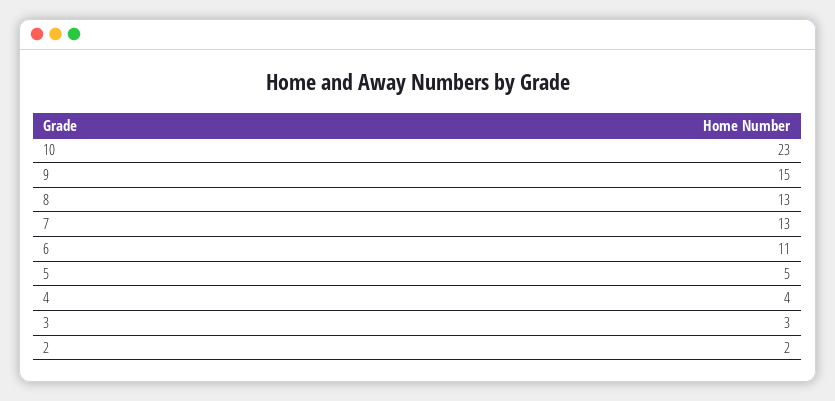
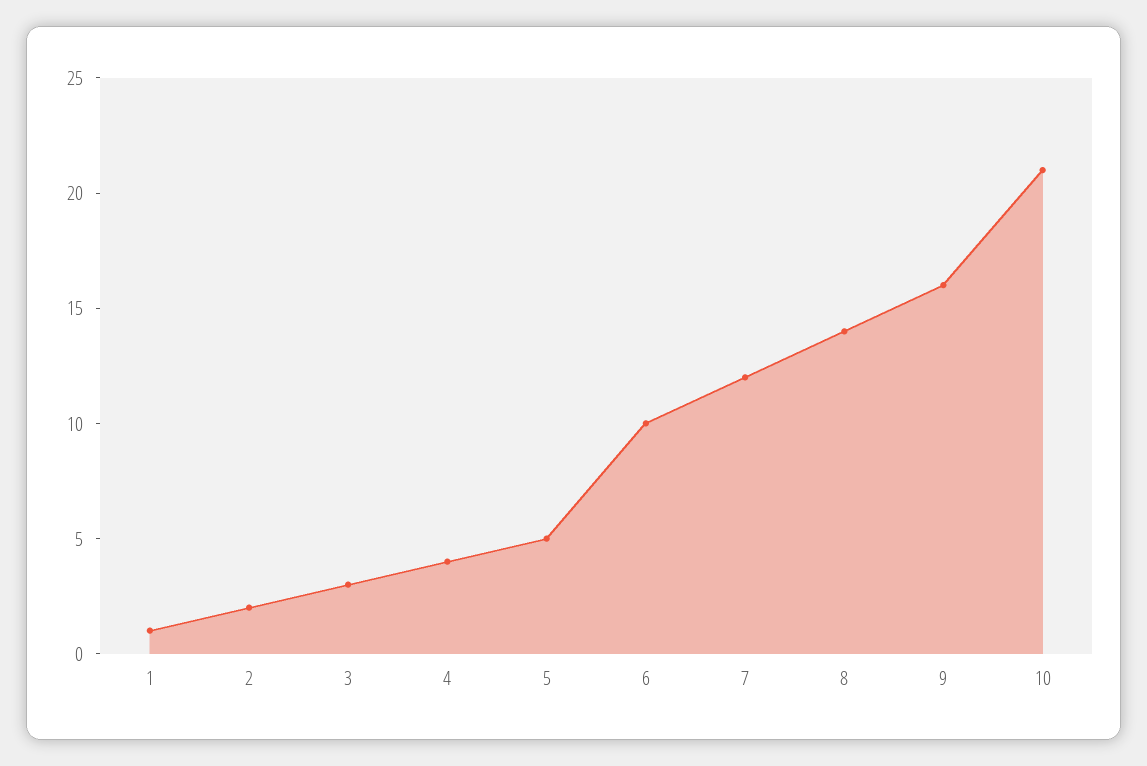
  {
-   "10": 23,
+   "10": 21,
-   "9": 15,
+   "9": 16,
-   "8": 13,
+   "8": 14,
-   "7": 13,
+   "7": 12,
-   "6": 11,
+   "6": 10,
    "5": 5,
    "4": 4,
    "3": 3,
-   "2": 2
+   "2": 2,
+   "1": 1
  }

